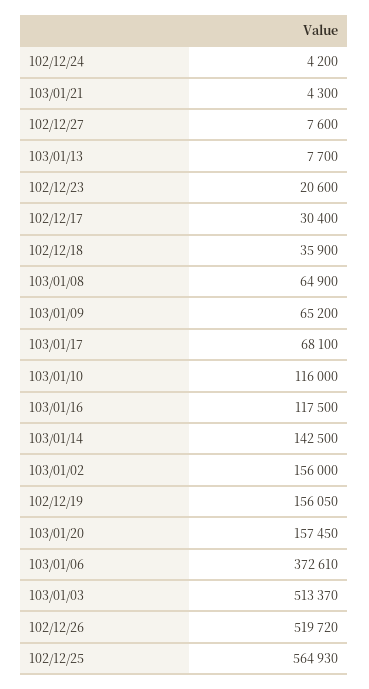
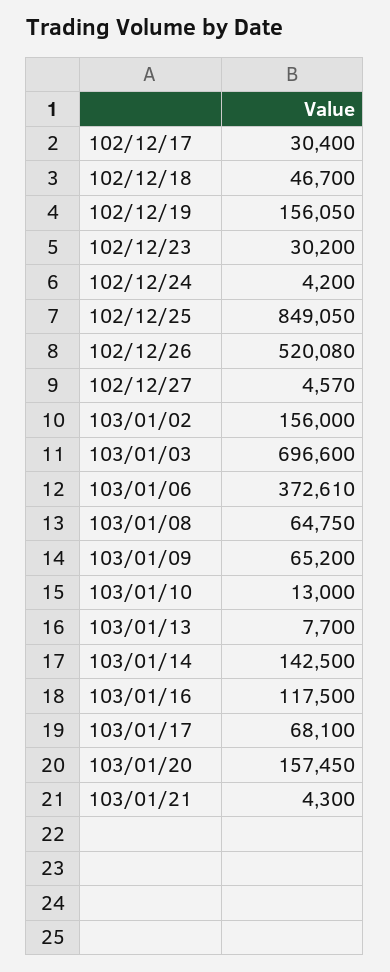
  {
    "102/12/24": 4200,
    "103/01/21": 4300,
-   "102/12/27": 7600,
+   "102/12/27": 4570,
    "103/01/13": 7700,
-   "102/12/23": 20600,
+   "102/12/23": 30200,
    "102/12/17": 30400,
-   "102/12/18": 35900,
+   "102/12/18": 46700,
-   "103/01/08": 64900,
+   "103/01/08": 64750,
    "103/01/09": 65200,
    "103/01/17": 68100,
-   "103/01/10": 116000,
+   "103/01/10": 13000,
    "103/01/16": 117500,
    "103/01/14": 142500,
    "103/01/02": 156000,
    "102/12/19": 156050,
    "103/01/20": 157450,
    "103/01/06": 372610,
-   "103/01/03": 513370,
+   "103/01/03": 696600,
-   "102/12/26": 519720,
+   "102/12/26": 520080,
-   "102/12/25": 564930
+   "102/12/25": 849050
  }

